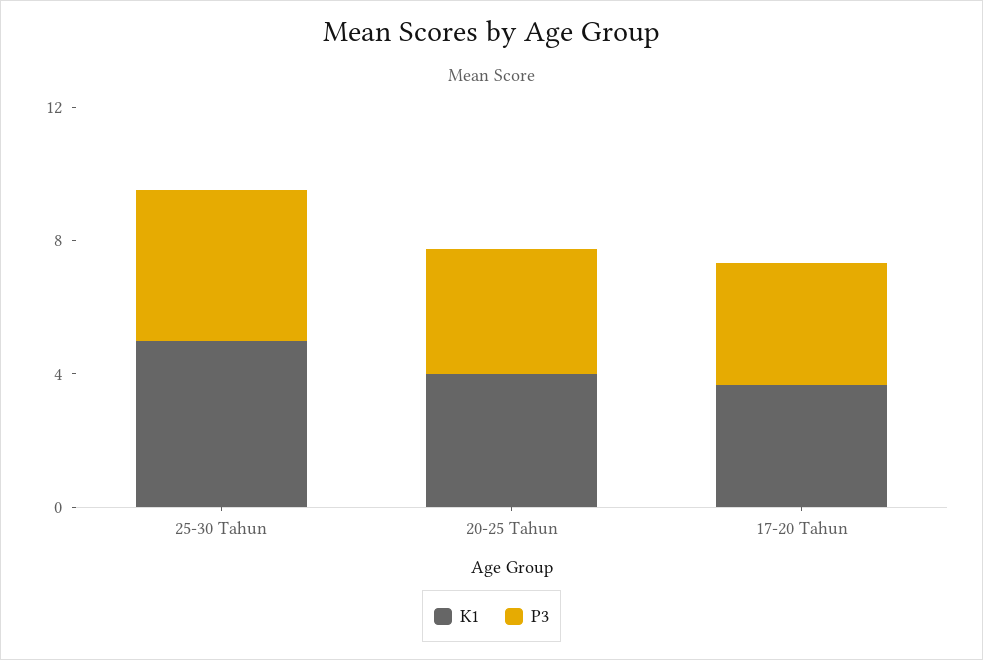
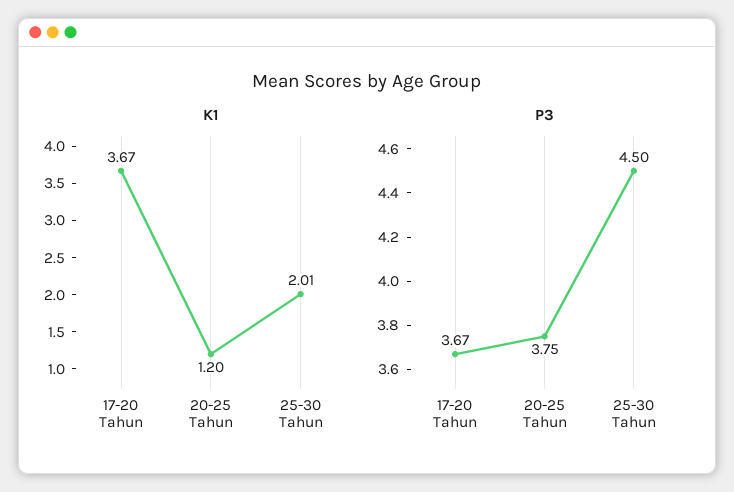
  {
    "K1": {
-     "25-30 Tahun": 5,
+     "25-30 Tahun": 2.01,
-     "20-25 Tahun": 4,
+     "20-25 Tahun": 1.2,
      "17-20 Tahun": 3.67
    },
    "P3": {
      "25-30 Tahun": 4.5,
      "20-25 Tahun": 3.75,
      "17-20 Tahun": 3.67
    }
  }

